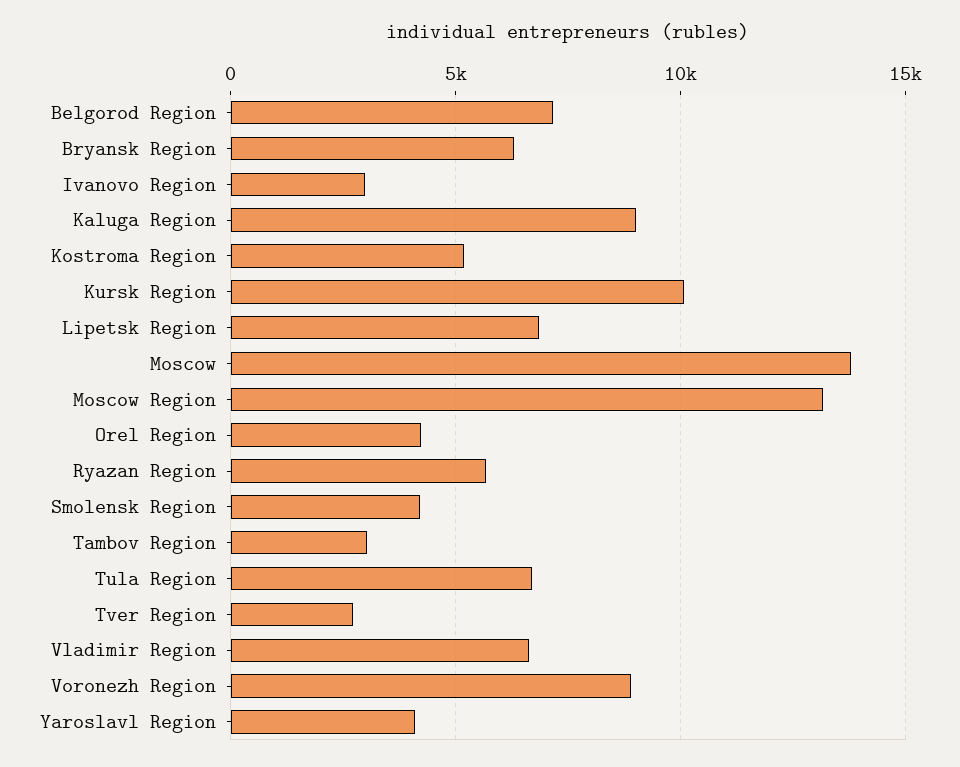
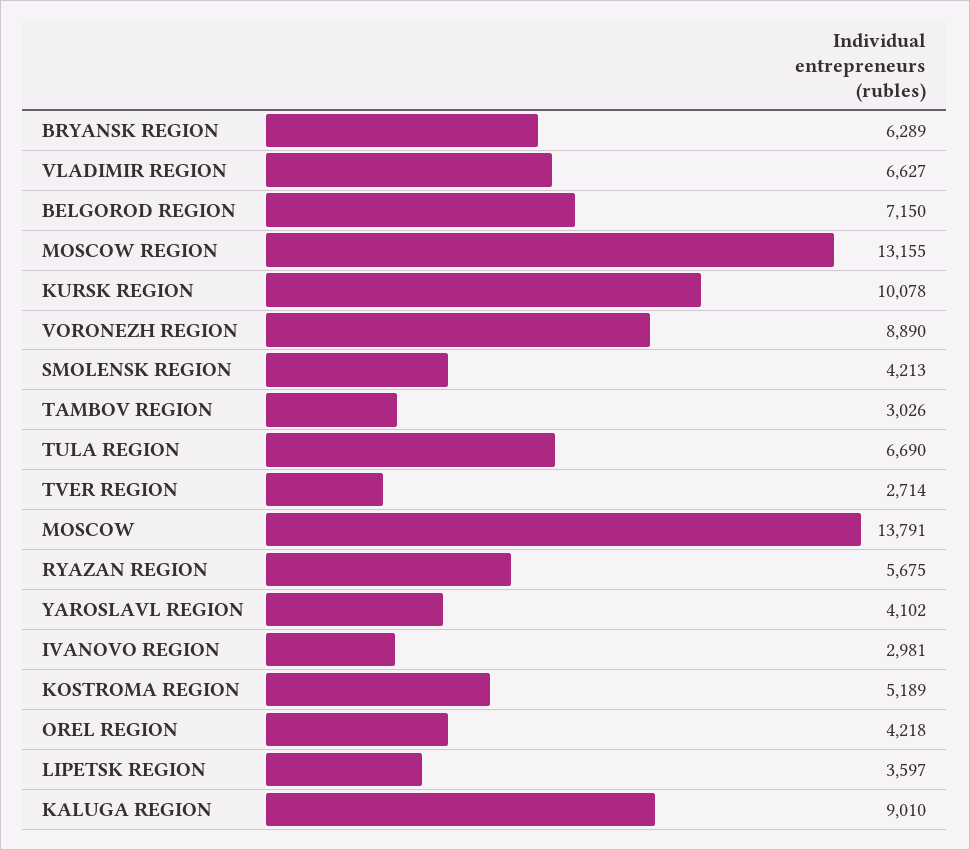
  {
    "Belgorod Region": 7150,
    "Bryansk Region": 6289,
    "Ivanovo Region": 2981,
    "Kaluga Region": 9010,
    "Kostroma Region": 5189,
    "Kursk Region": 10078,
-   "Lipetsk Region": 7000,
+   "Lipetsk Region": 3597,
    "Moscow": 13791,
    "Moscow Region": 13155,
    "Orel Region": 4218,
    "Ryazan Region": 5675,
    "Smolensk Region": 4213,
    "Tambov Region": 3026,
    "Tula Region": 6690,
    "Tver Region": 2714,
    "Vladimir Region": 6627,
    "Voronezh Region": 8890,
    "Yaroslavl Region": 4102
  }

